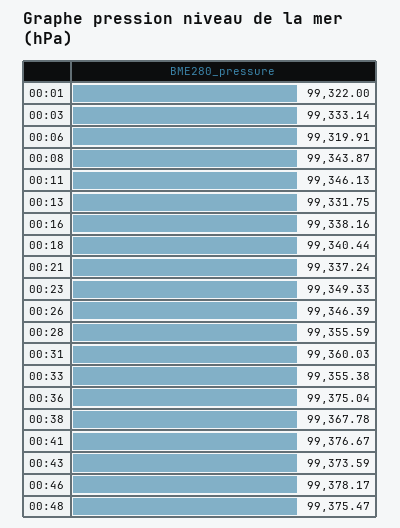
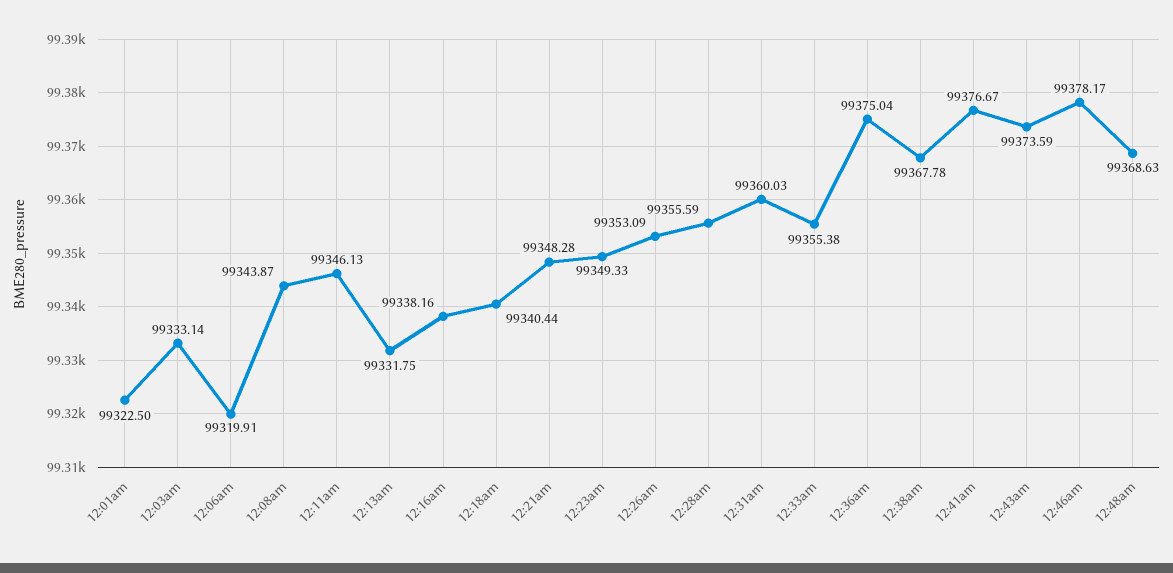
  {
-   "00:01": 99322,
+   "00:01": 99322.5,
    "00:03": 99333.14,
    "00:06": 99319.91,
    "00:08": 99343.87,
    "00:11": 99346.13,
    "00:13": 99331.75,
    "00:16": 99338.16,
    "00:18": 99340.44,
-   "00:21": 99337.24,
+   "00:21": 99348.28,
    "00:23": 99349.33,
-   "00:26": 99346.39,
+   "00:26": 99353.09,
    "00:28": 99355.59,
    "00:31": 99360.03,
    "00:33": 99355.38,
    "00:36": 99375.04,
    "00:38": 99367.78,
    "00:41": 99376.67,
    "00:43": 99373.59,
    "00:46": 99378.17,
-   "00:48": 99375.47
+   "00:48": 99368.63
  }

